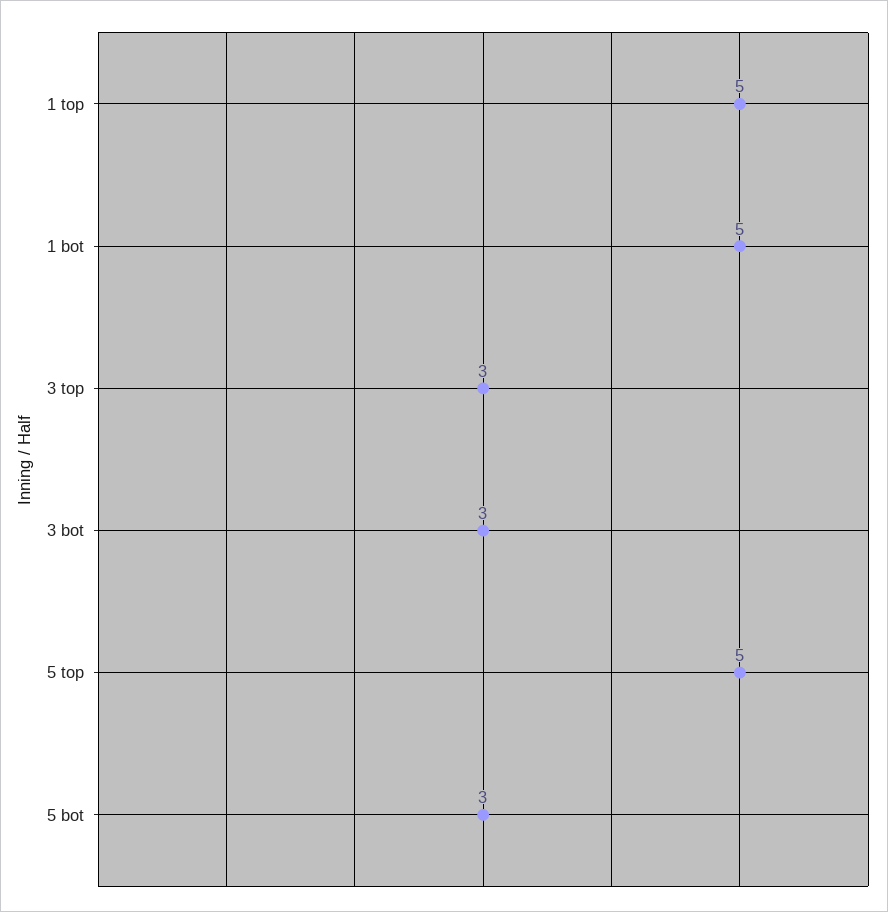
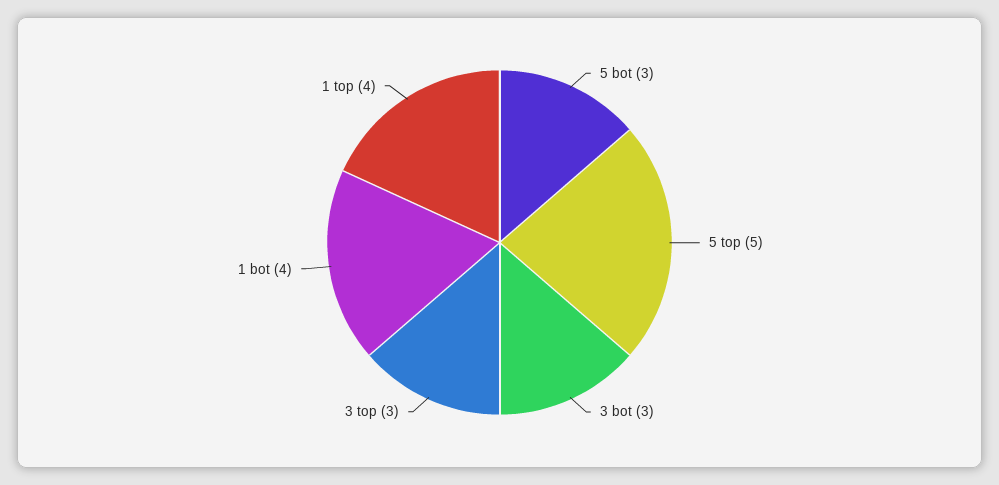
  {
-   "1 top": 5,
+   "1 top": 4,
-   "1 bot": 5,
+   "1 bot": 4,
    "3 top": 3,
    "3 bot": 3,
    "5 top": 5,
    "5 bot": 3
  }

